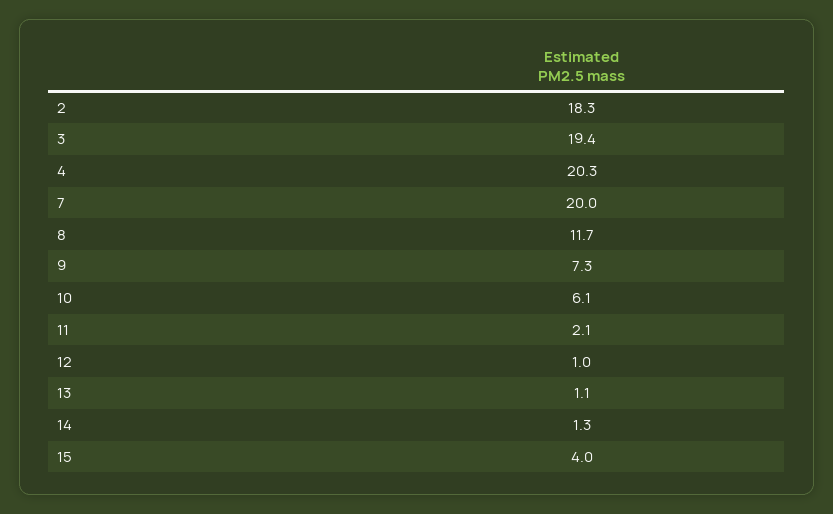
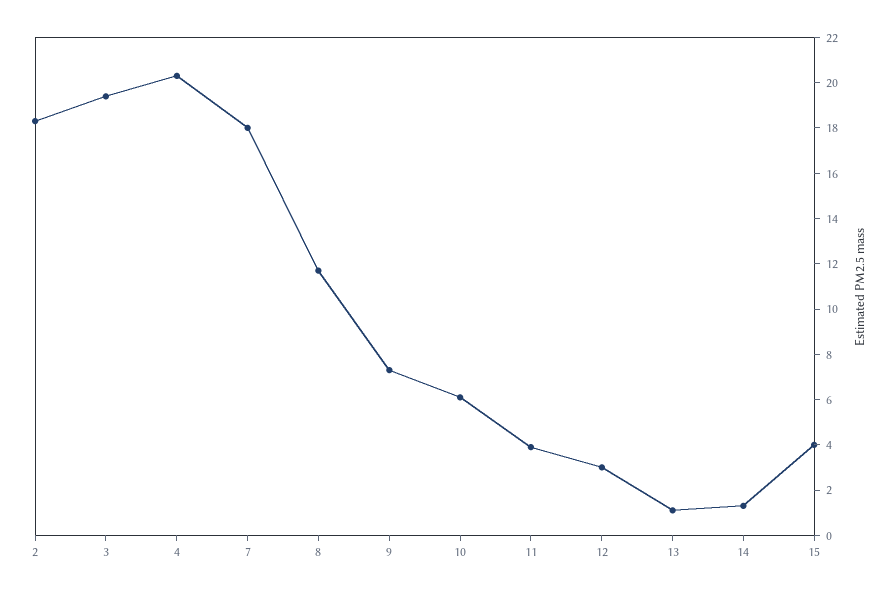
  {
    "2": 18.3,
    "3": 19.4,
    "4": 20.3,
-   "7": 20,
+   "7": 18,
    "8": 11.7,
    "9": 7.3,
    "10": 6.1,
-   "11": 2.1,
+   "11": 4,
-   "12": 1,
+   "12": 3,
    "13": 1.1,
    "14": 1.3,
    "15": 4
  }

